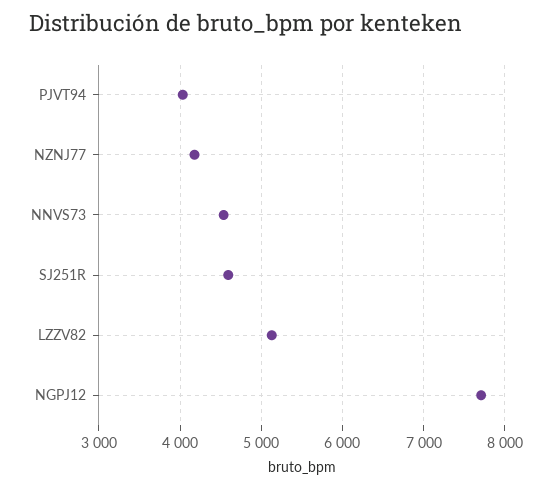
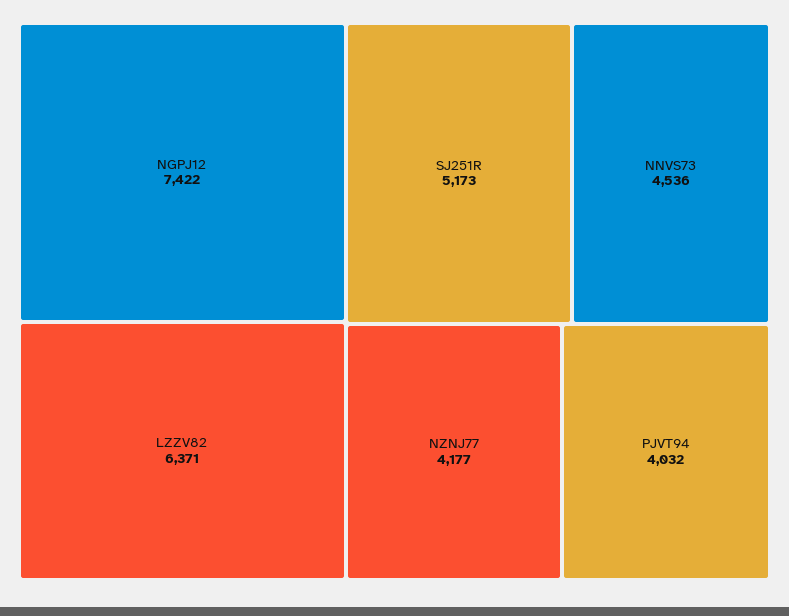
  {
    "PJVT94": 4032,
    "NZNJ77": 4177,
    "NNVS73": 4536,
-   "SJ251R": 4600,
+   "SJ251R": 5173,
-   "LZZV82": 5100,
+   "LZZV82": 6371,
-   "NGPJ12": 7700
+   "NGPJ12": 7422
  }

